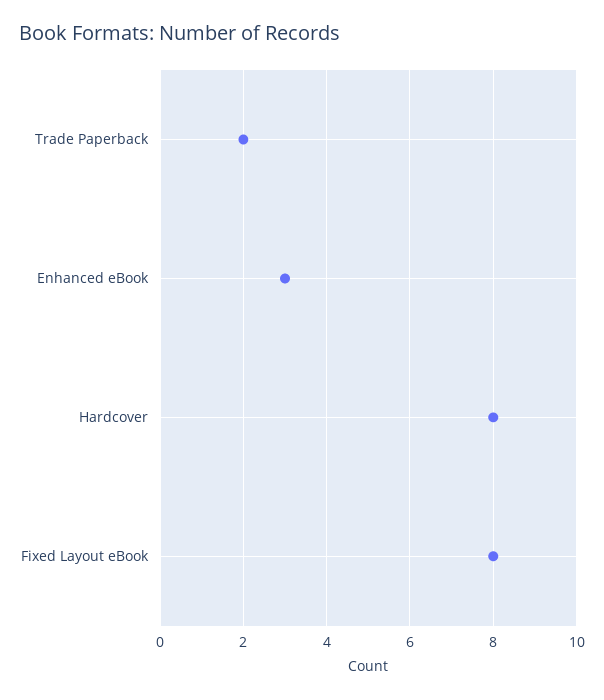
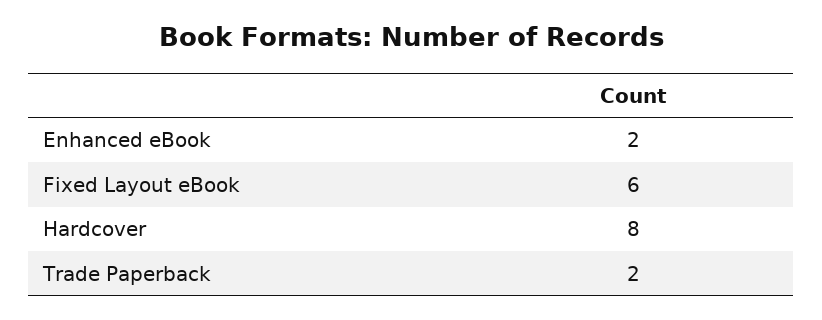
  {
    "Trade Paperback": 2,
-   "Enhanced eBook": 3,
+   "Enhanced eBook": 2,
    "Hardcover": 8,
-   "Fixed Layout eBook": 8
+   "Fixed Layout eBook": 6
  }

